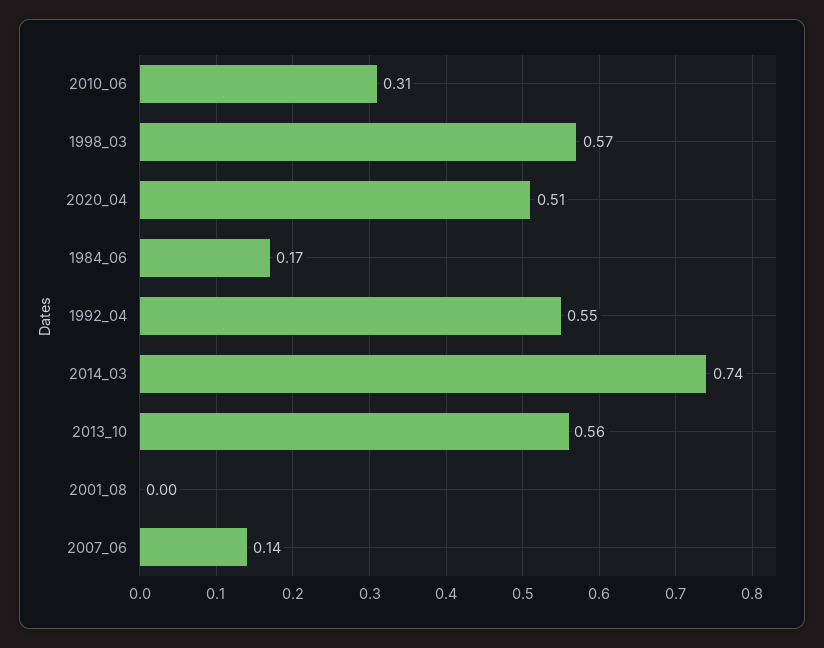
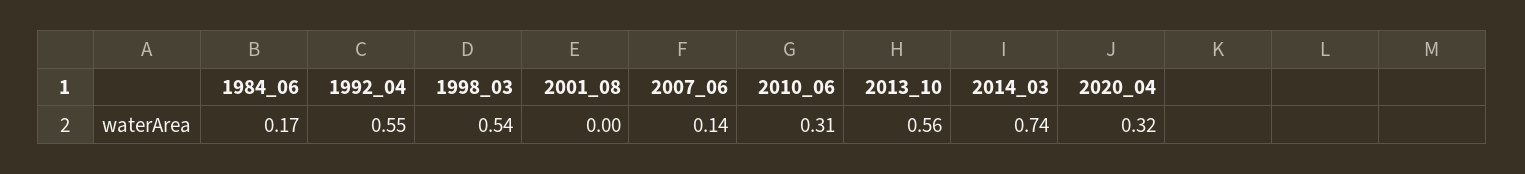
  {
    "2010_06": 0.31,
-   "1998_03": 0.57,
+   "1998_03": 0.54,
-   "2020_04": 0.51,
+   "2020_04": 0.32,
    "1984_06": 0.17,
    "1992_04": 0.55,
    "2014_03": 0.74,
    "2013_10": 0.56,
    "2001_08": 0,
    "2007_06": 0.14
  }

